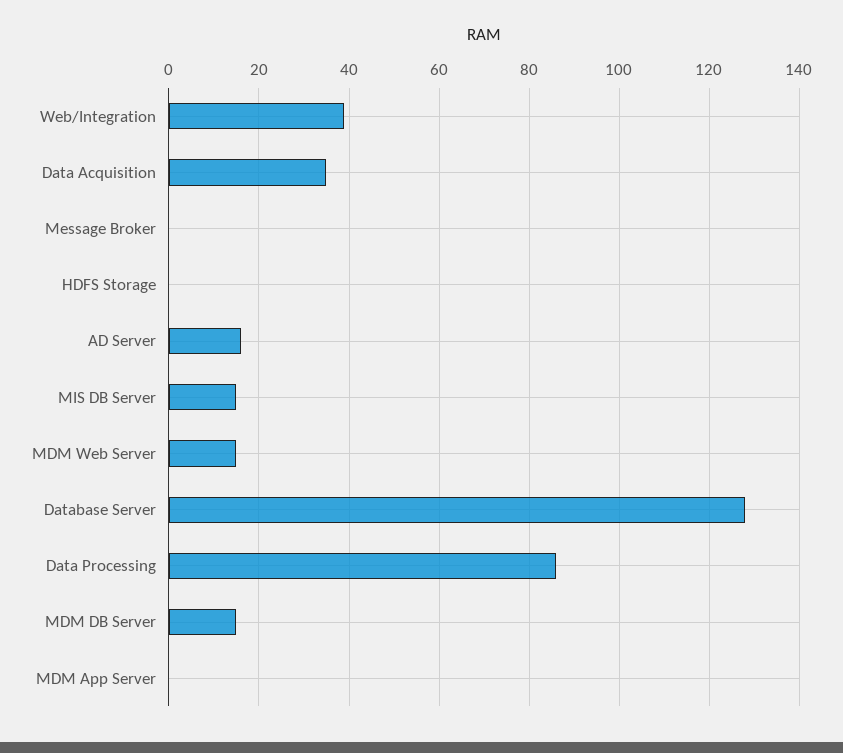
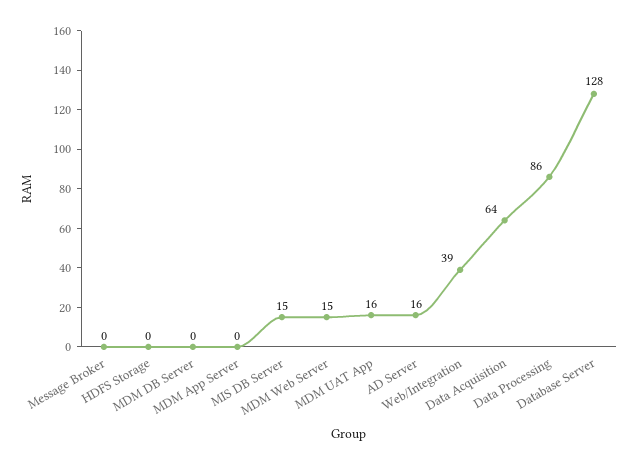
  {
    "Web/Integration": 39,
-   "Data Acquisition": 35,
+   "Data Acquisition": 64,
    "Message Broker": 0,
    "HDFS Storage": 0,
    "AD Server": 16,
    "MIS DB Server": 15,
    "MDM Web Server": 15,
    "Database Server": 128,
    "Data Processing": 86,
-   "MDM DB Server": 15,
+   "MDM DB Server": 0,
-   "MDM App Server": 0
+   "MDM App Server": 0,
+   "MDM UAT App": 16
  }

